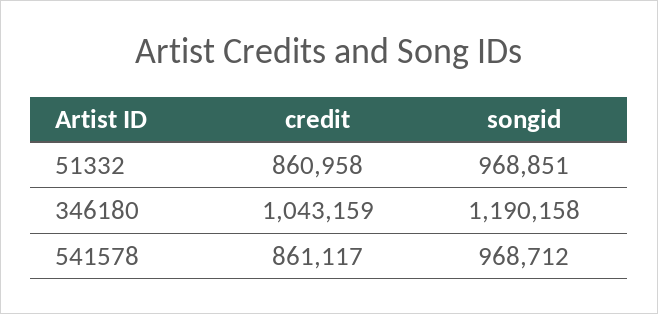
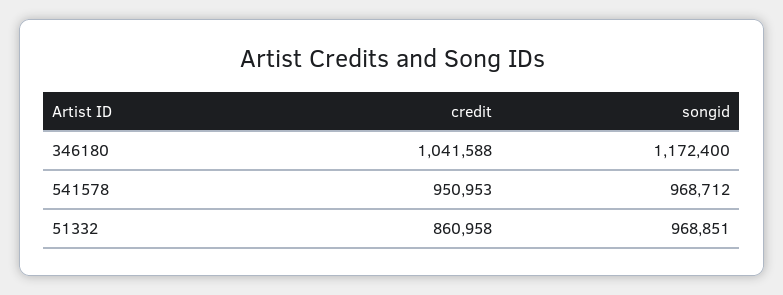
  {
    "credit": {
      "51332": 860958,
-     "346180": 1043159,
+     "346180": 1041588,
-     "541578": 861117
+     "541578": 950953
    },
    "songid": {
      "51332": 968851,
-     "346180": 1190158,
+     "346180": 1172400,
      "541578": 968712
    }
  }

